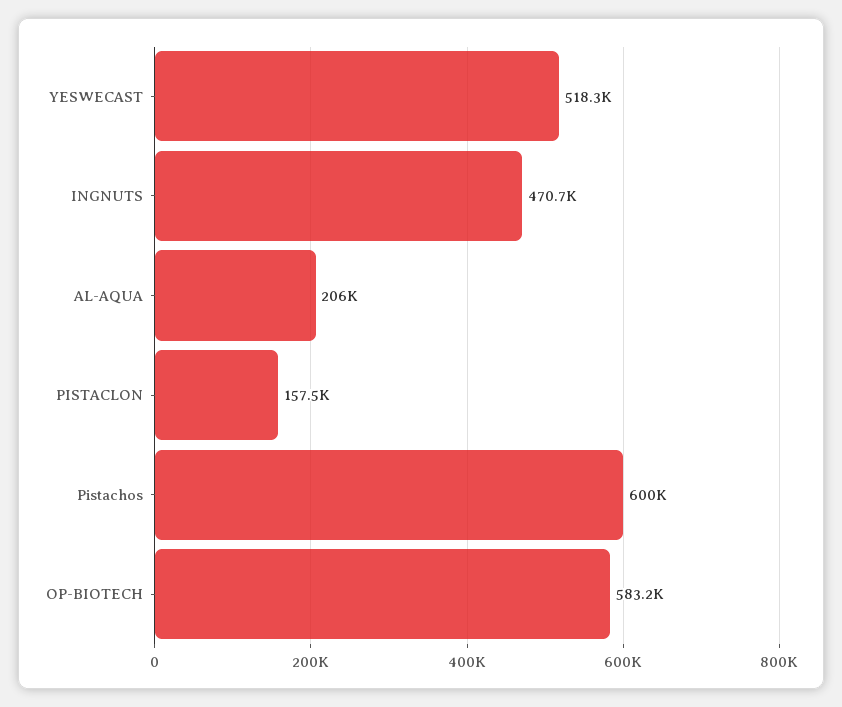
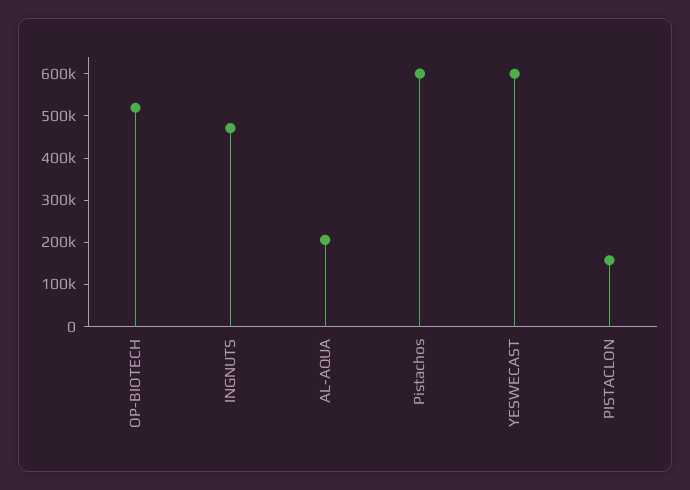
  {
-   "YESWECAST": 518300,
+   "YESWECAST": 600000,
    "INGNUTS": 470700,
    "AL-AQUA": 206000,
    "PISTACLON": 157500,
    "Pistachos": 600000,
-   "OP-BIOTECH": 583200
+   "OP-BIOTECH": 520000
  }

